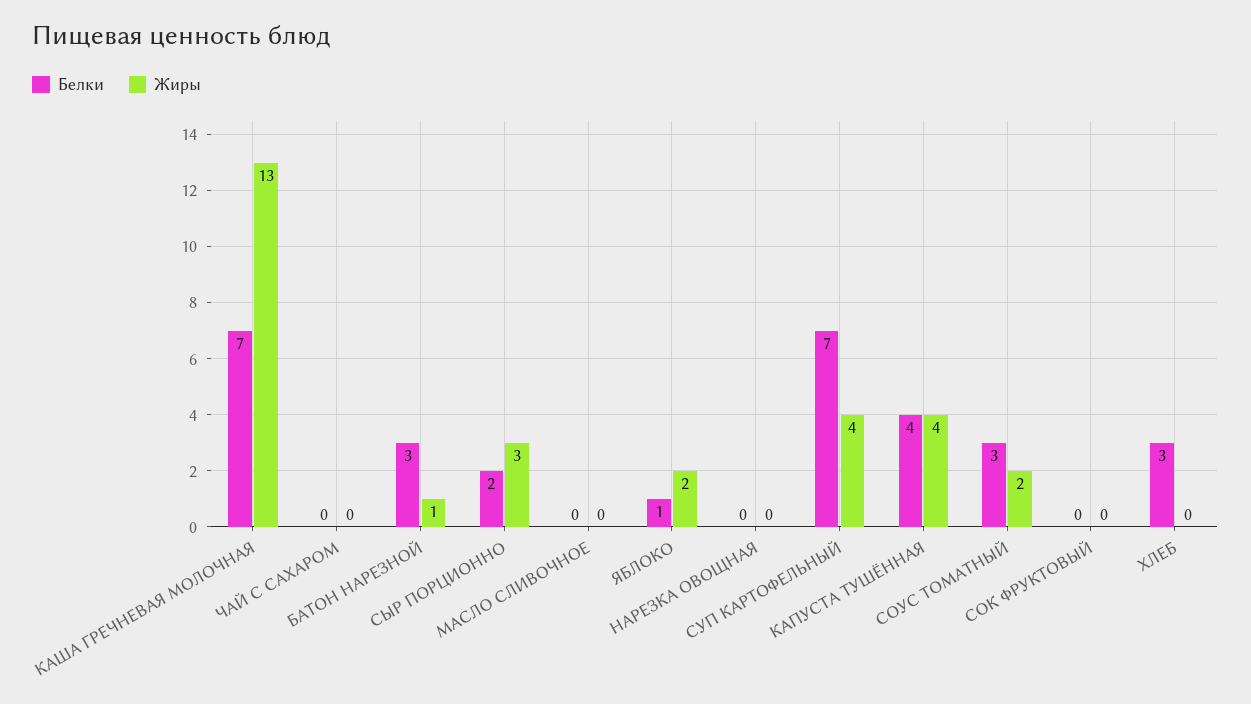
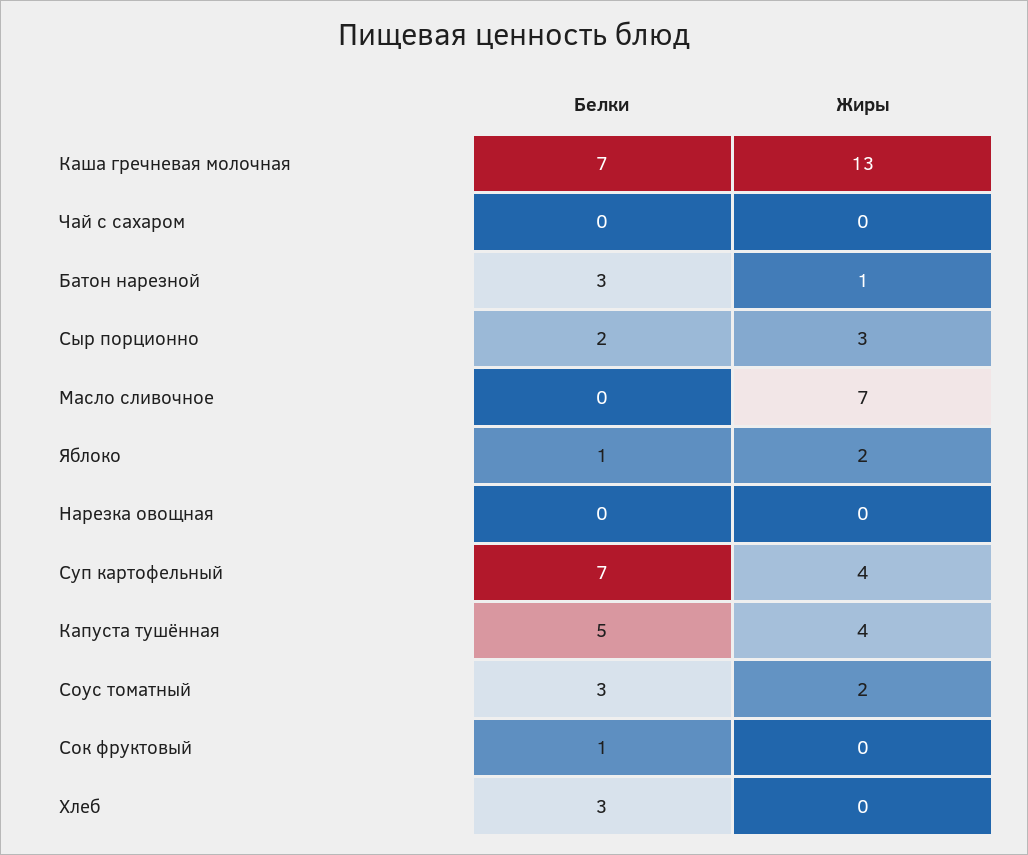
  {
    "Белки": {
      "КАША ГРЕЧНЕВАЯ МОЛОЧНАЯ": 7,
      "ЧАЙ С САХАРОМ": 0,
      "БАТОН НАРЕЗНОЙ": 3,
      "СЫР ПОРЦИОННО": 2,
      "МАСЛО СЛИВОЧНОЕ": 0,
      "ЯБЛОКО": 1,
      "НАРЕЗКА ОВОЩНАЯ": 0,
      "СУП КАРТОФЕЛЬНЫЙ": 7,
-     "КАПУСТА ТУШЁННАЯ": 4,
+     "КАПУСТА ТУШЁННАЯ": 5,
      "СОУС ТОМАТНЫЙ": 3,
-     "СОК ФРУКТОВЫЙ": 0,
+     "СОК ФРУКТОВЫЙ": 1,
      "ХЛЕБ": 3
    },
    "Жиры": {
      "КАША ГРЕЧНЕВАЯ МОЛОЧНАЯ": 13,
      "ЧАЙ С САХАРОМ": 0,
      "БАТОН НАРЕЗНОЙ": 1,
      "СЫР ПОРЦИОННО": 3,
-     "МАСЛО СЛИВОЧНОЕ": 0,
+     "МАСЛО СЛИВОЧНОЕ": 7,
      "ЯБЛОКО": 2,
      "НАРЕЗКА ОВОЩНАЯ": 0,
      "СУП КАРТОФЕЛЬНЫЙ": 4,
      "КАПУСТА ТУШЁННАЯ": 4,
      "СОУС ТОМАТНЫЙ": 2,
      "СОК ФРУКТОВЫЙ": 0,
      "ХЛЕБ": 0
    }
  }

